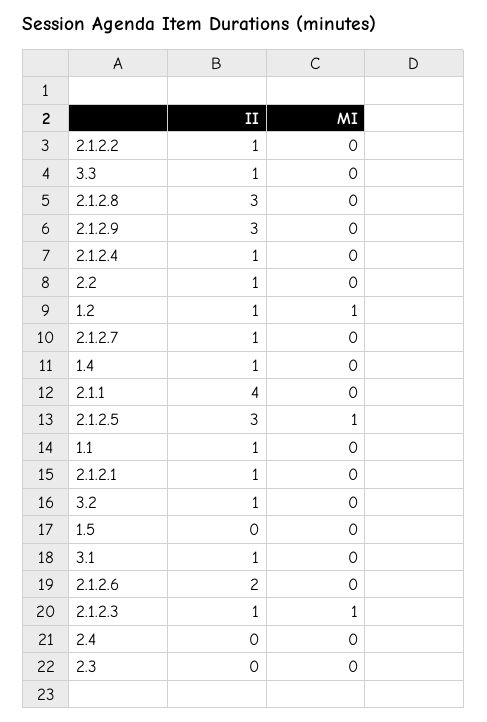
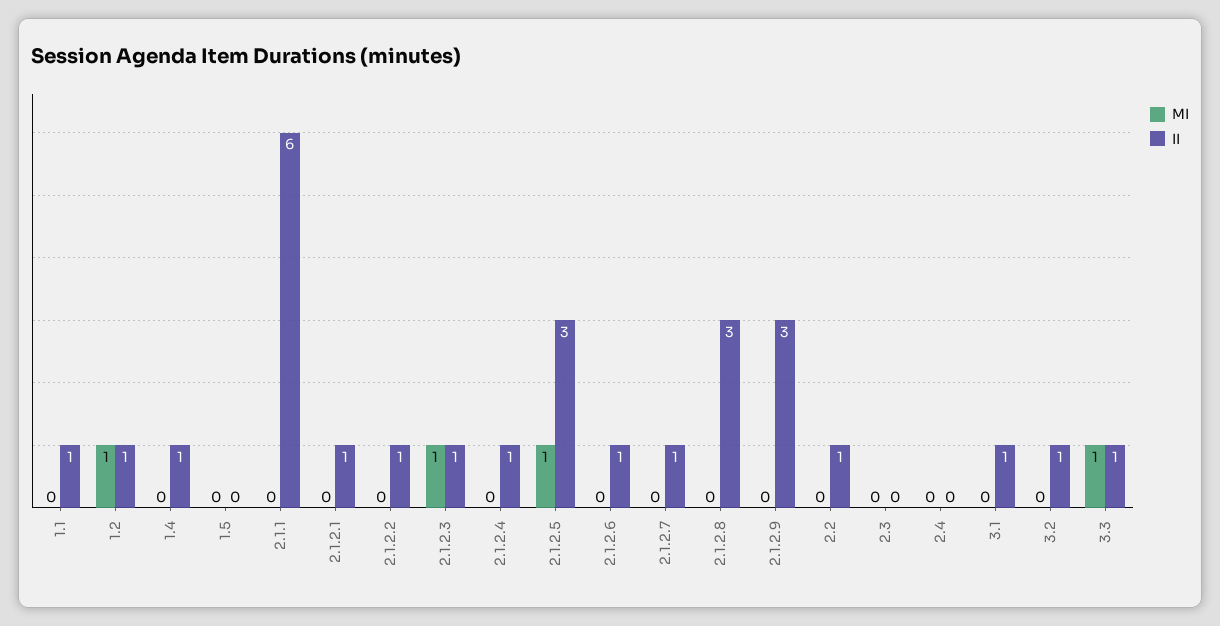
  {
    "II": {
      "2.1.2.2": 1,
      "3.3": 1,
      "2.1.2.8": 3,
      "2.1.2.9": 3,
      "2.1.2.4": 1,
      "2.2": 1,
      "1.2": 1,
      "2.1.2.7": 1,
      "1.4": 1,
-     "2.1.1": 4,
+     "2.1.1": 6,
      "2.1.2.5": 3,
      "1.1": 1,
      "2.1.2.1": 1,
      "3.2": 1,
      "1.5": 0,
      "3.1": 1,
-     "2.1.2.6": 2,
+     "2.1.2.6": 1,
      "2.1.2.3": 1,
      "2.4": 0,
      "2.3": 0
    },
    "MI": {
      "2.1.2.2": 0,
-     "3.3": 0,
+     "3.3": 1,
      "2.1.2.8": 0,
      "2.1.2.9": 0,
      "2.1.2.4": 0,
      "2.2": 0,
      "1.2": 1,
      "2.1.2.7": 0,
      "1.4": 0,
      "2.1.1": 0,
      "2.1.2.5": 1,
      "1.1": 0,
      "2.1.2.1": 0,
      "3.2": 0,
      "1.5": 0,
      "3.1": 0,
      "2.1.2.6": 0,
      "2.1.2.3": 1,
      "2.4": 0,
      "2.3": 0
    }
  }

